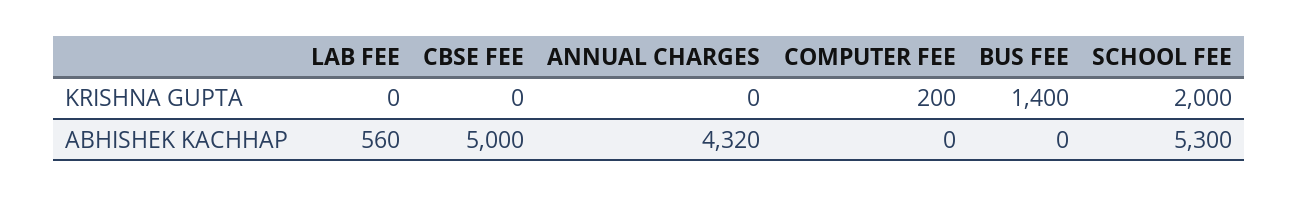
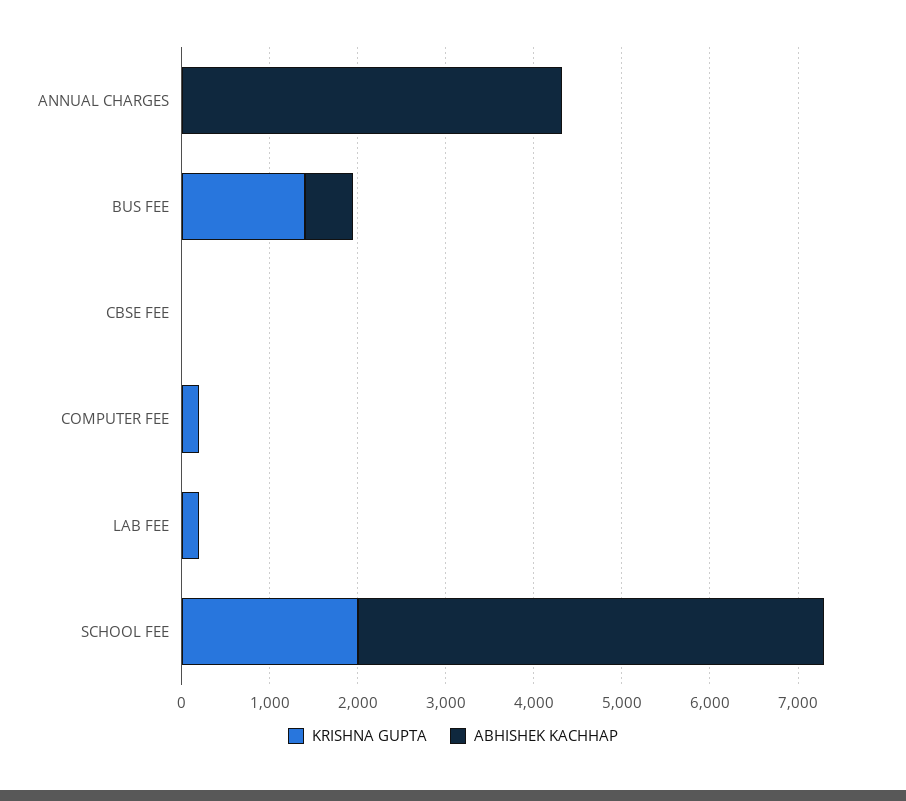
  {
    "KRISHNA GUPTA": {
-     "LAB FEE": 0,
+     "LAB FEE": 200,
      "CBSE FEE": 0,
      "ANNUAL CHARGES": 0,
      "COMPUTER FEE": 200,
      "BUS FEE": 1400,
      "SCHOOL FEE": 2000
    },
    "ABHISHEK KACHHAP": {
-     "LAB FEE": 560,
+     "LAB FEE": 0,
-     "CBSE FEE": 5000,
+     "CBSE FEE": 0,
      "ANNUAL CHARGES": 4320,
      "COMPUTER FEE": 0,
-     "BUS FEE": 0,
+     "BUS FEE": 600,
      "SCHOOL FEE": 5300
    }
  }

